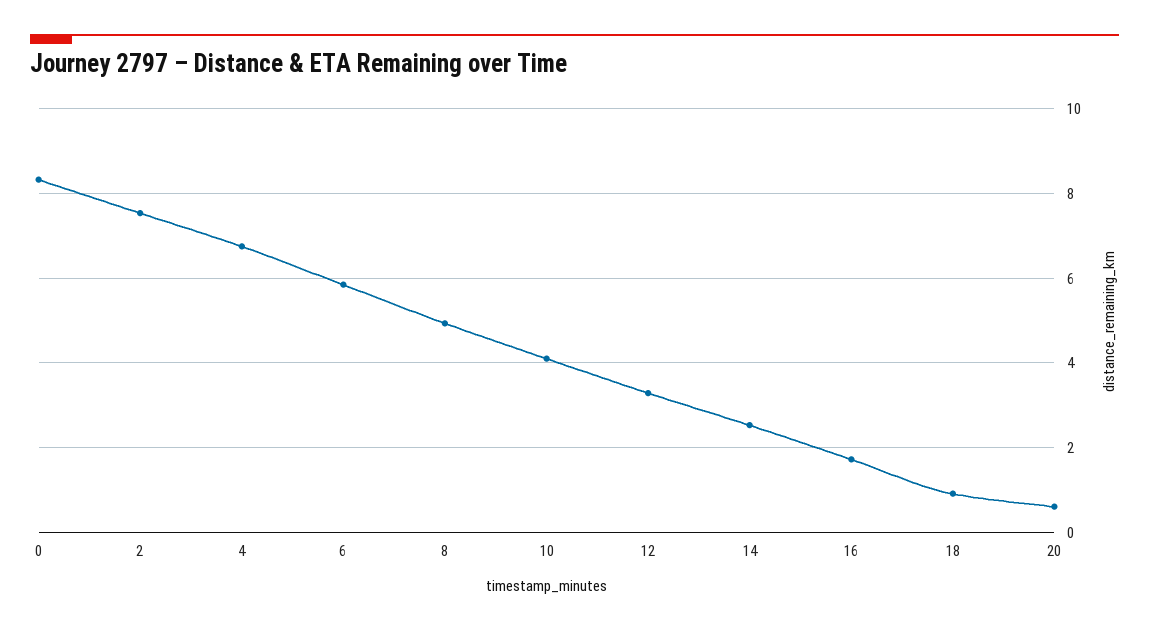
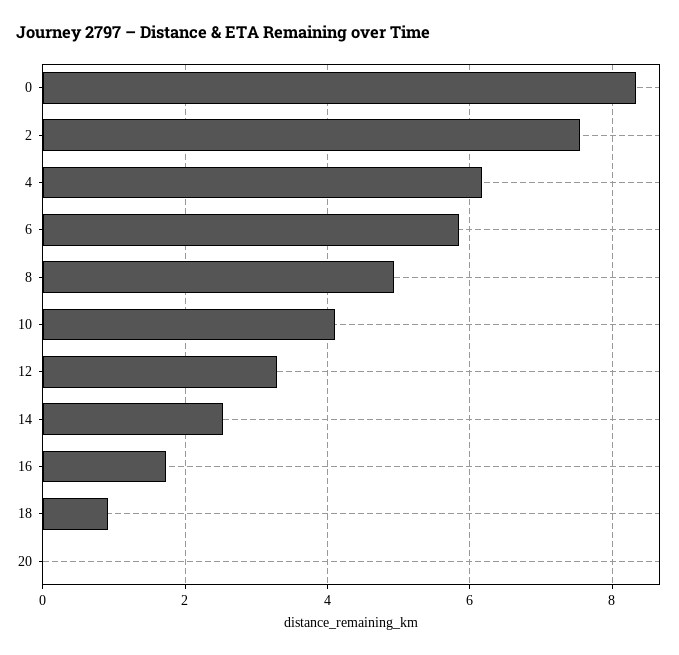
  {
    "0": 8.4,
    "2": 7.6,
-   "4": 6.8,
+   "4": 6.2,
    "6": 5.8,
    "8": 5,
    "10": 4.2,
    "12": 3.2,
    "14": 2.6,
    "16": 1.8,
    "18": 1,
-   "20": 0.6
+   "20": 0
  }

